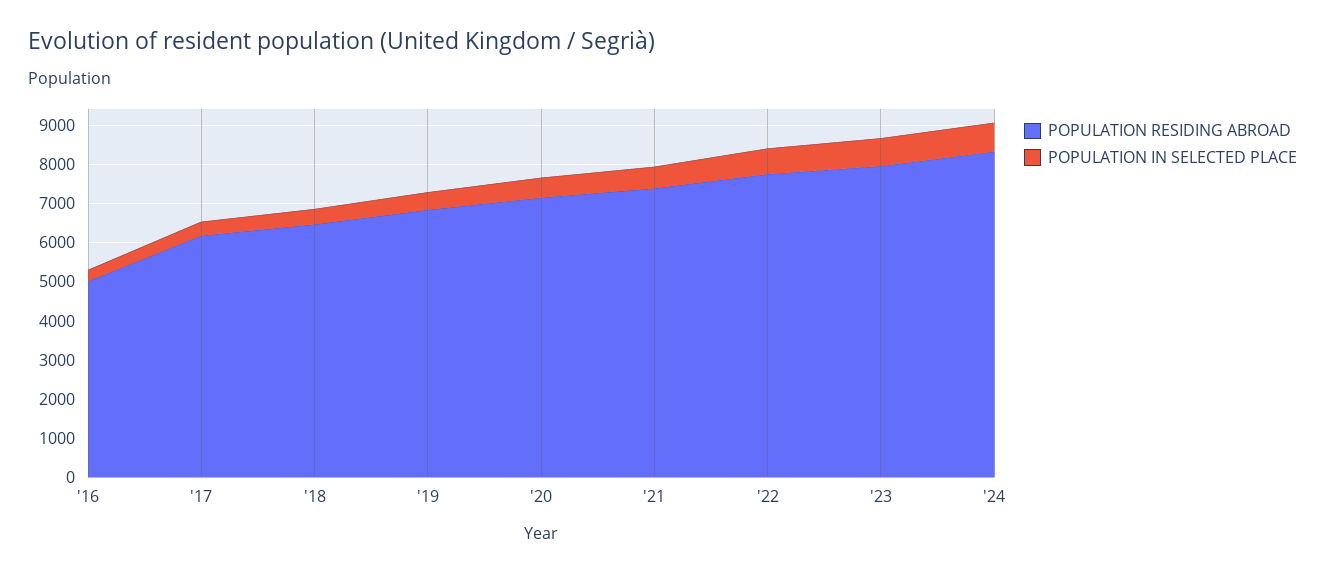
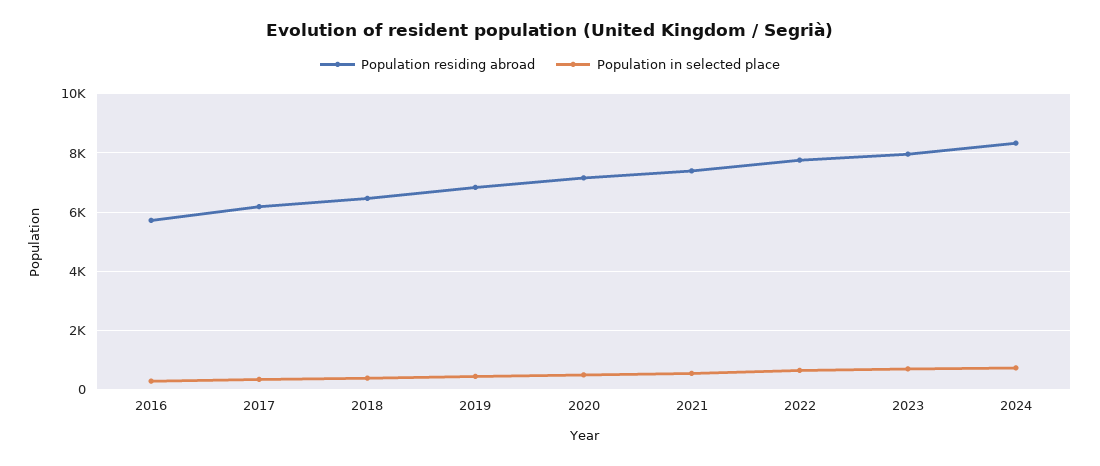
  {
    "POPULATION RESIDING ABROAD": {
-     "'16": 5000,
+     "'16": 5750,
      "'17": 6250,
      "'18": 6500,
      "'19": 6750,
      "'20": 7250,
      "'21": 7500,
      "'22": 7750,
      "'23": 8000,
      "'24": 8250
    },
    "POPULATION IN SELECTED PLACE": {
      "'16": 250,
      "'17": 250,
      "'18": 500,
      "'19": 500,
      "'20": 500,
      "'21": 500,
      "'22": 750,
      "'23": 750,
      "'24": 750
    }
  }

